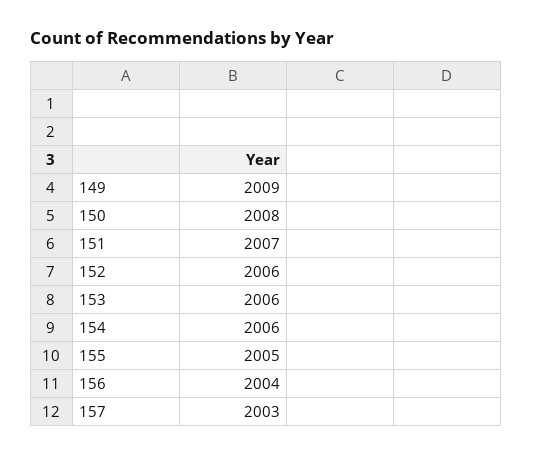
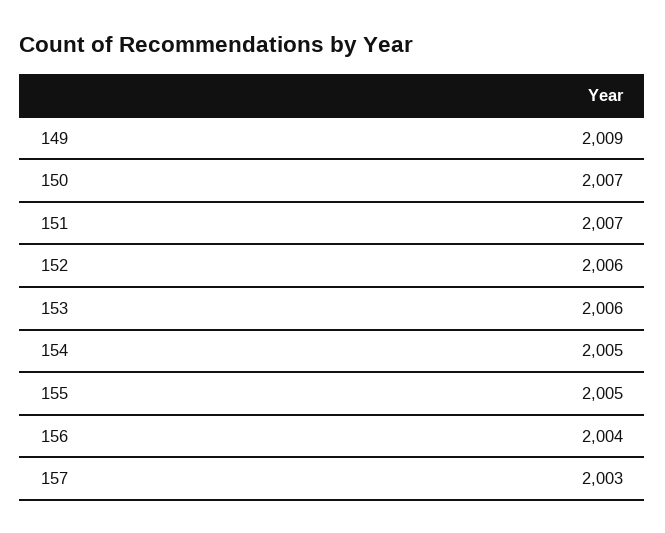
  {
    "149": 2009,
-   "150": 2008,
+   "150": 2007,
    "151": 2007,
    "152": 2006,
    "153": 2006,
-   "154": 2006,
+   "154": 2005,
    "155": 2005,
    "156": 2004,
    "157": 2003
  }

